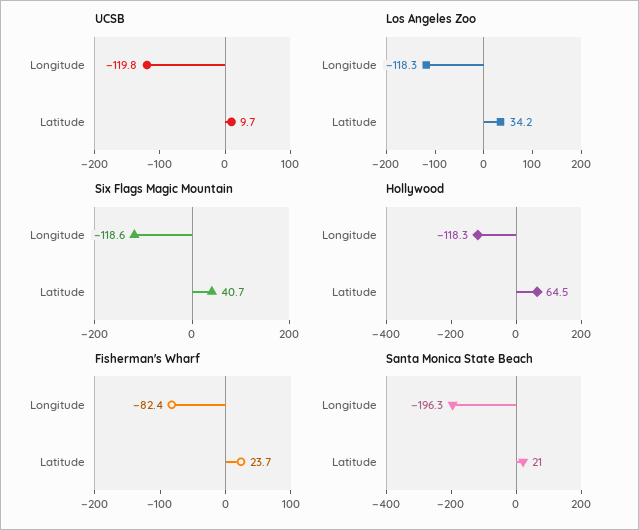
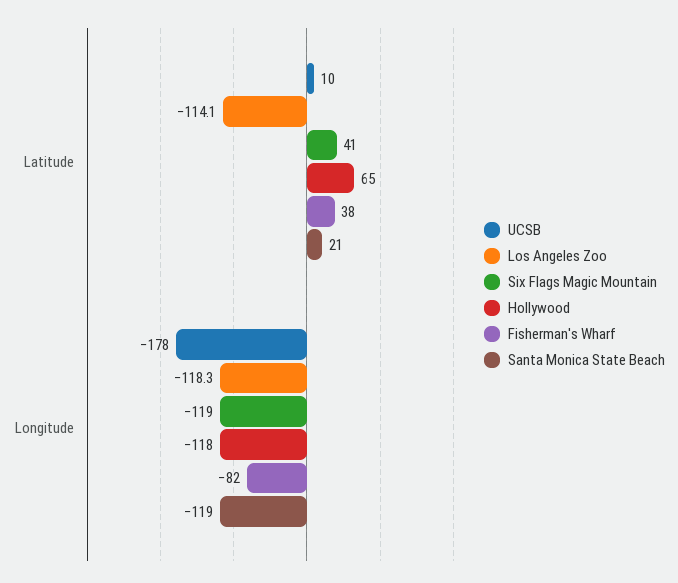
  {
    "UCSB": {
-     "Longitude": -119.8,
+     "Longitude": -178,
      "Latitude": 9.7
    },
    "Los Angeles Zoo": {
      "Longitude": -118.3,
-     "Latitude": 34.2
+     "Latitude": -114.1
    },
    "Six Flags Magic Mountain": {
      "Longitude": -118.6,
      "Latitude": 40.7
    },
    "Hollywood": {
      "Longitude": -118.3,
      "Latitude": 64.5
    },
    "Fisherman's Wharf": {
      "Longitude": -82.4,
-     "Latitude": 23.7
+     "Latitude": 38
    },
    "Santa Monica State Beach": {
-     "Longitude": -196.3,
+     "Longitude": -119,
      "Latitude": 21
    }
  }

